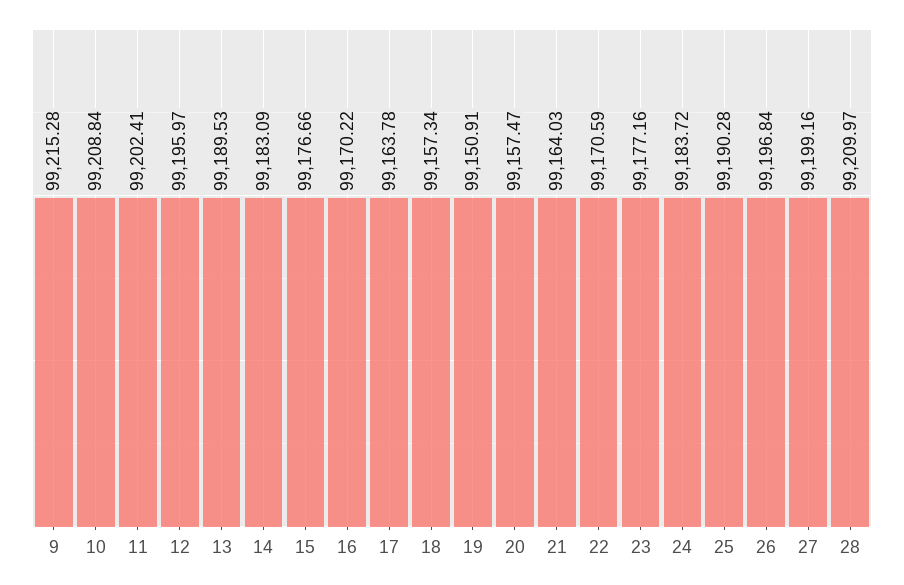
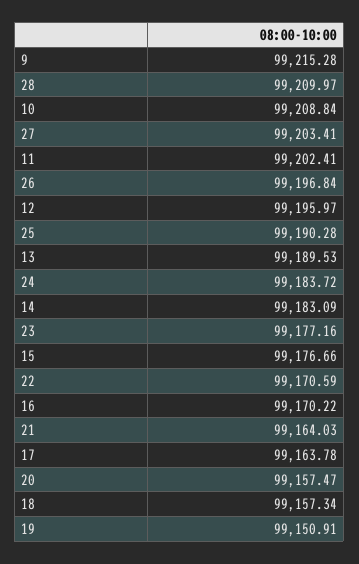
  {
    "9": 99215.28,
    "10": 99208.84,
    "11": 99202.41,
    "12": 99195.97,
    "13": 99189.53,
    "14": 99183.09,
    "15": 99176.66,
    "16": 99170.22,
    "17": 99163.78,
    "18": 99157.34,
    "19": 99150.91,
    "20": 99157.47,
    "21": 99164.03,
    "22": 99170.59,
    "23": 99177.16,
    "24": 99183.72,
    "25": 99190.28,
    "26": 99196.84,
-   "27": 99199.16,
+   "27": 99203.41,
    "28": 99209.97
  }

